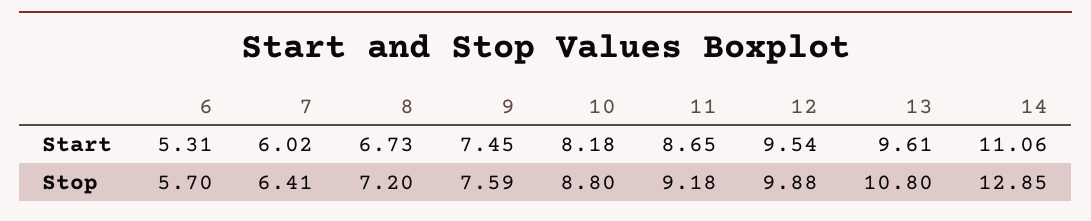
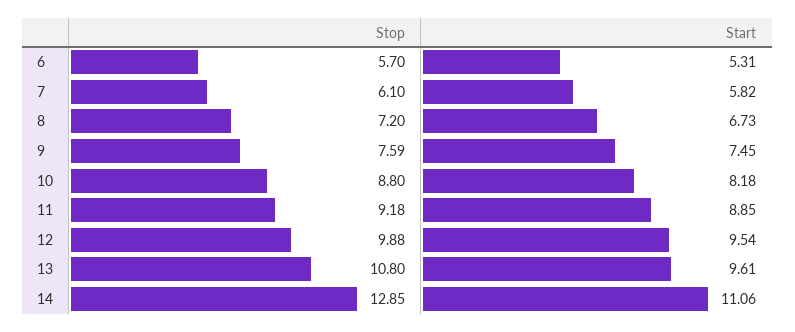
  {
    "6": {
      "Start": 5.31,
      "Stop": 5.7
    },
    "7": {
-     "Start": 6.02,
+     "Start": 5.82,
-     "Stop": 6.41
+     "Stop": 6.1
    },
    "8": {
      "Start": 6.73,
      "Stop": 7.2
    },
    "9": {
      "Start": 7.45,
      "Stop": 7.59
    },
    "10": {
      "Start": 8.18,
      "Stop": 8.8
    },
    "11": {
-     "Start": 8.65,
+     "Start": 8.85,
      "Stop": 9.18
    },
    "12": {
      "Start": 9.54,
      "Stop": 9.88
    },
    "13": {
      "Start": 9.61,
      "Stop": 10.8
    },
    "14": {
      "Start": 11.06,
      "Stop": 12.85
    }
  }

